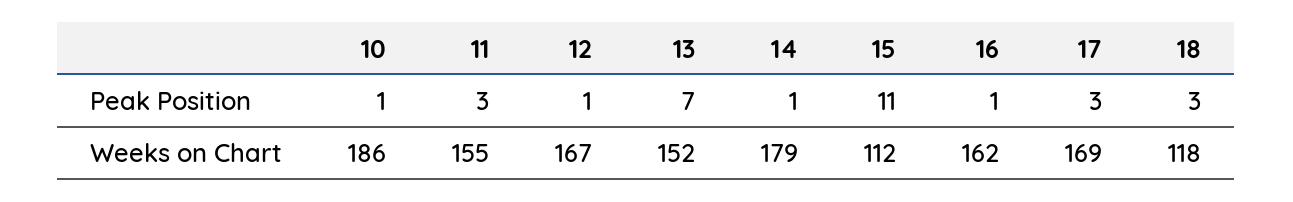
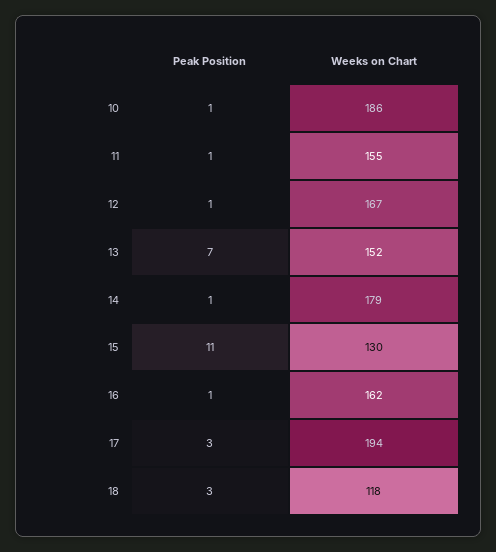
  {
    "10": {
      "Peak Position": 1,
      "Weeks on Chart": 186
    },
    "11": {
-     "Peak Position": 3,
+     "Peak Position": 1,
      "Weeks on Chart": 155
    },
    "12": {
      "Peak Position": 1,
      "Weeks on Chart": 167
    },
    "13": {
      "Peak Position": 7,
      "Weeks on Chart": 152
    },
    "14": {
      "Peak Position": 1,
      "Weeks on Chart": 179
    },
    "15": {
      "Peak Position": 11,
-     "Weeks on Chart": 112
+     "Weeks on Chart": 130
    },
    "16": {
      "Peak Position": 1,
      "Weeks on Chart": 162
    },
    "17": {
      "Peak Position": 3,
-     "Weeks on Chart": 169
+     "Weeks on Chart": 194
    },
    "18": {
      "Peak Position": 3,
      "Weeks on Chart": 118
    }
  }

